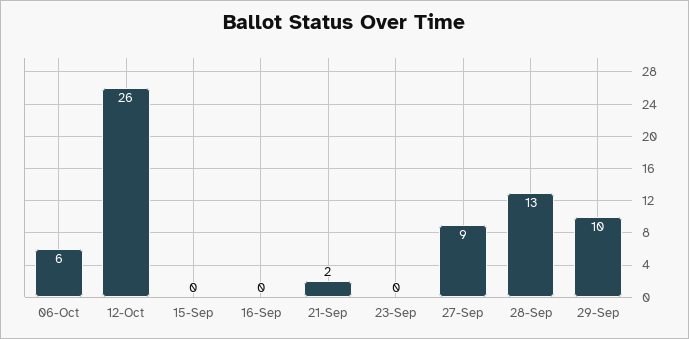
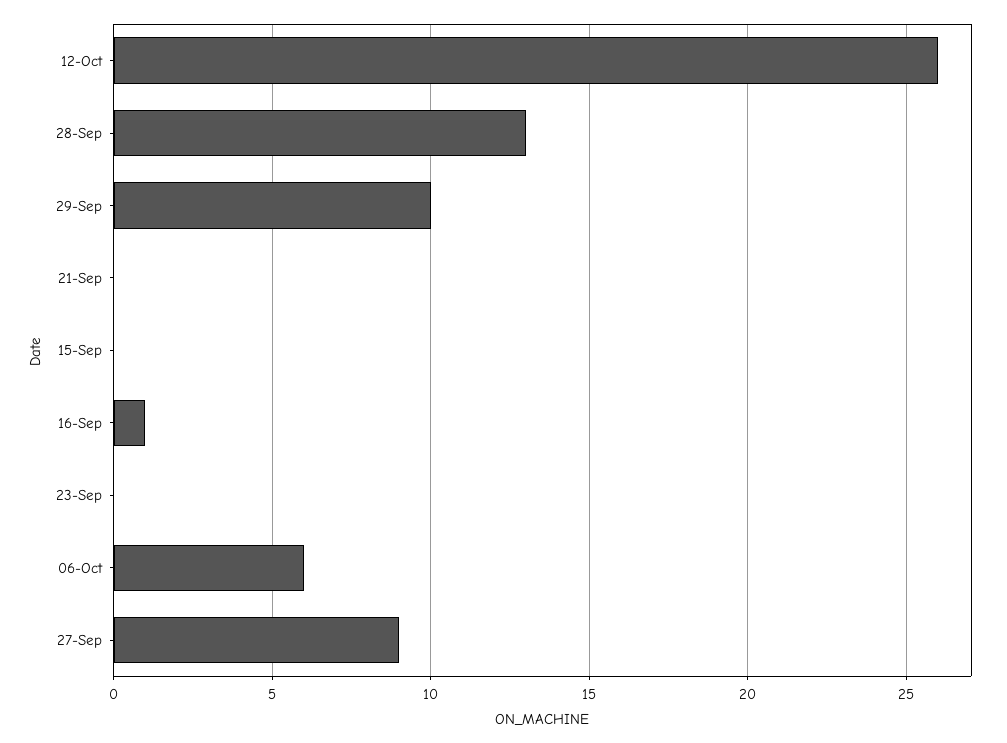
  {
    "06-Oct": 6,
    "12-Oct": 26,
    "15-Sep": 0,
-   "16-Sep": 0,
+   "16-Sep": 1,
-   "21-Sep": 2,
+   "21-Sep": 0,
    "23-Sep": 0,
    "27-Sep": 9,
    "28-Sep": 13,
    "29-Sep": 10
  }

